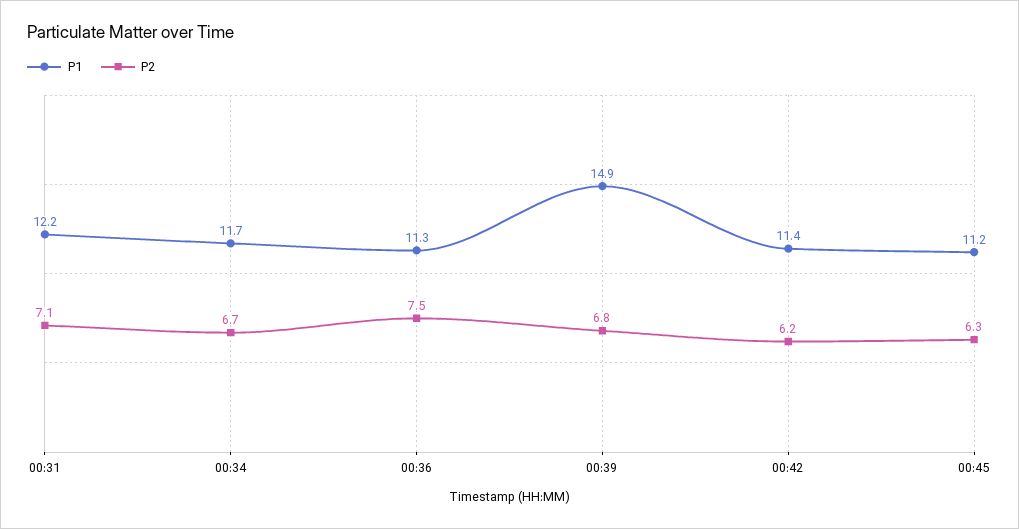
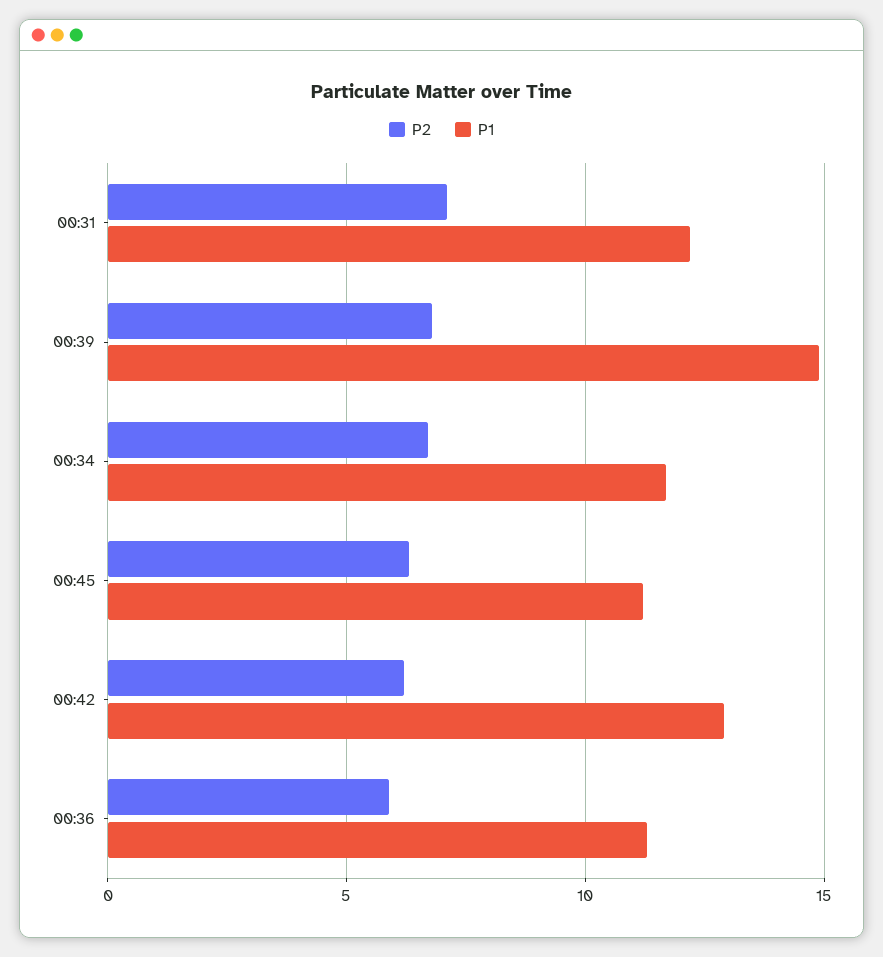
  {
    "P1": {
      "00:31": 12.2,
      "00:34": 11.7,
      "00:36": 11.3,
      "00:39": 14.9,
-     "00:42": 11.4,
+     "00:42": 13,
      "00:45": 11.2
    },
    "P2": {
      "00:31": 7.1,
      "00:34": 6.7,
-     "00:36": 7.5,
+     "00:36": 6,
      "00:39": 6.8,
      "00:42": 6.2,
      "00:45": 6.3
    }
  }

